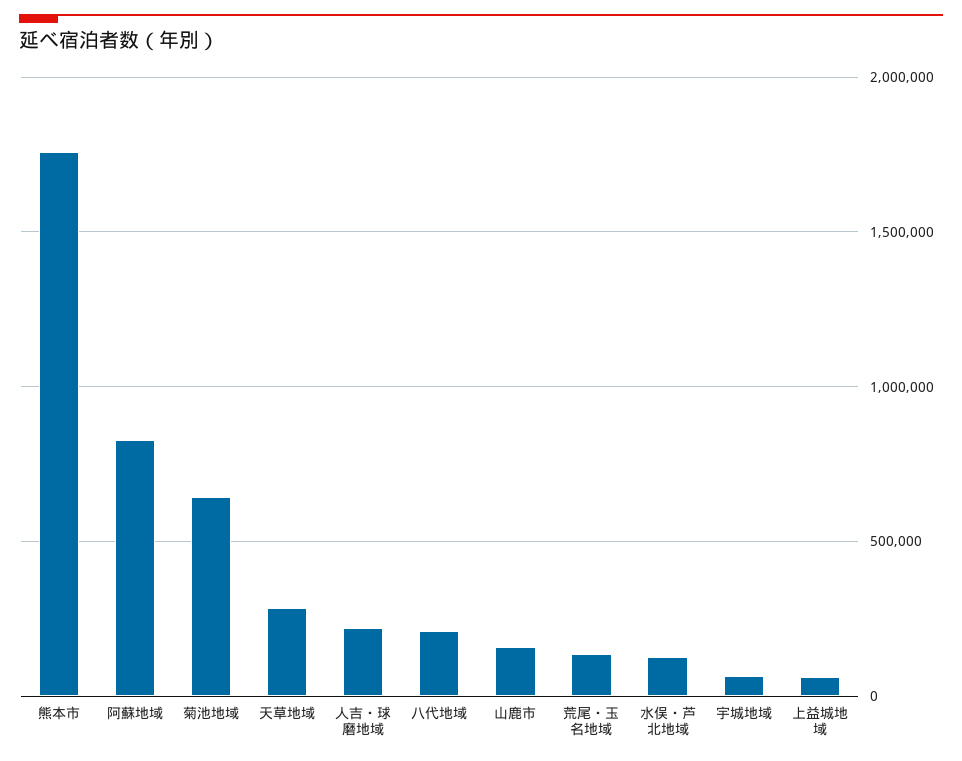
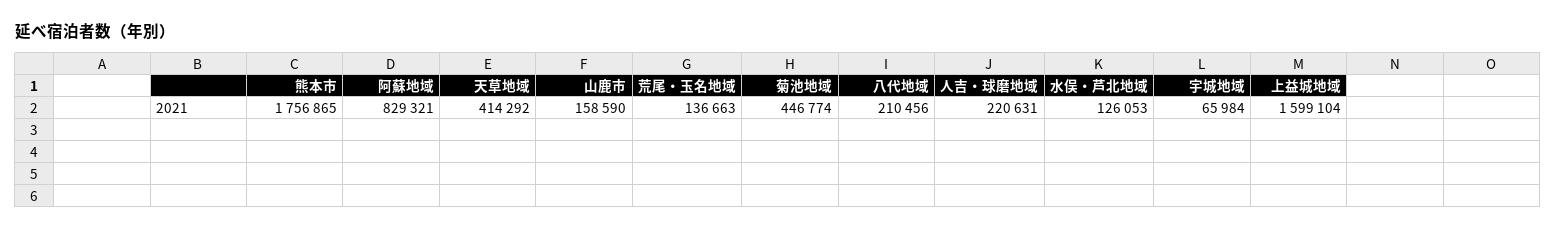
  {
    "熊本市": 1756865,
    "阿蘇地域": 829321,
-   "菊池地域": 650000,
+   "菊池地域": 446774,
-   "天草地域": 300000,
+   "天草地域": 414292,
    "人吉・球磨地域": 220631,
    "八代地域": 210456,
    "山鹿市": 158590,
    "荒尾・玉名地域": 136663,
    "水俣・芦北地域": 126053,
    "宇城地域": 65984,
-   "上益城地域": 50000
+   "上益城地域": 1599104
  }

